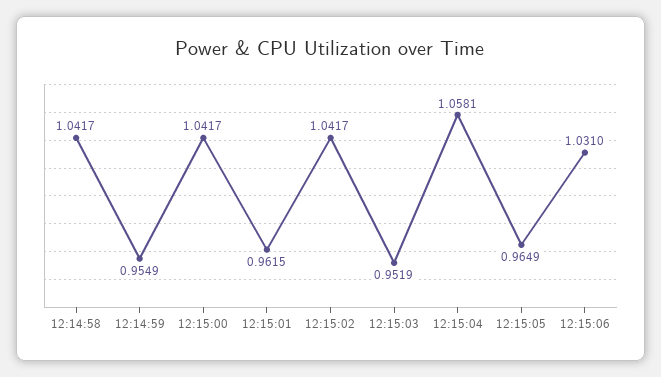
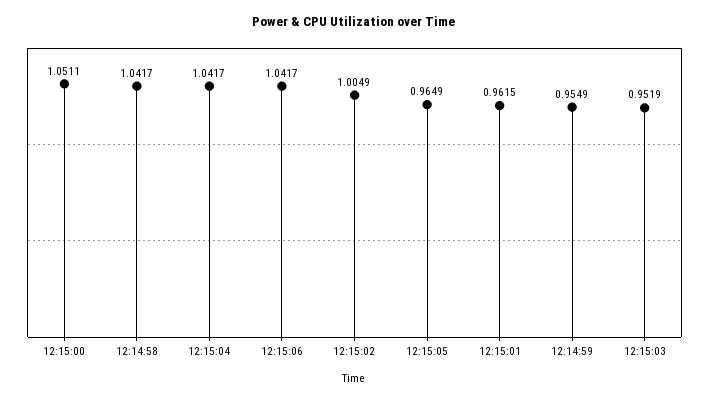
  {
    "12:14:58": 1.0417,
    "12:14:59": 0.9549,
-   "12:15:00": 1.0417,
+   "12:15:00": 1.0511,
    "12:15:01": 0.9615,
-   "12:15:02": 1.0417,
+   "12:15:02": 1.0049,
    "12:15:03": 0.9519,
-   "12:15:04": 1.0581,
+   "12:15:04": 1.0417,
    "12:15:05": 0.9649,
-   "12:15:06": 1.031
+   "12:15:06": 1.0417
  }

